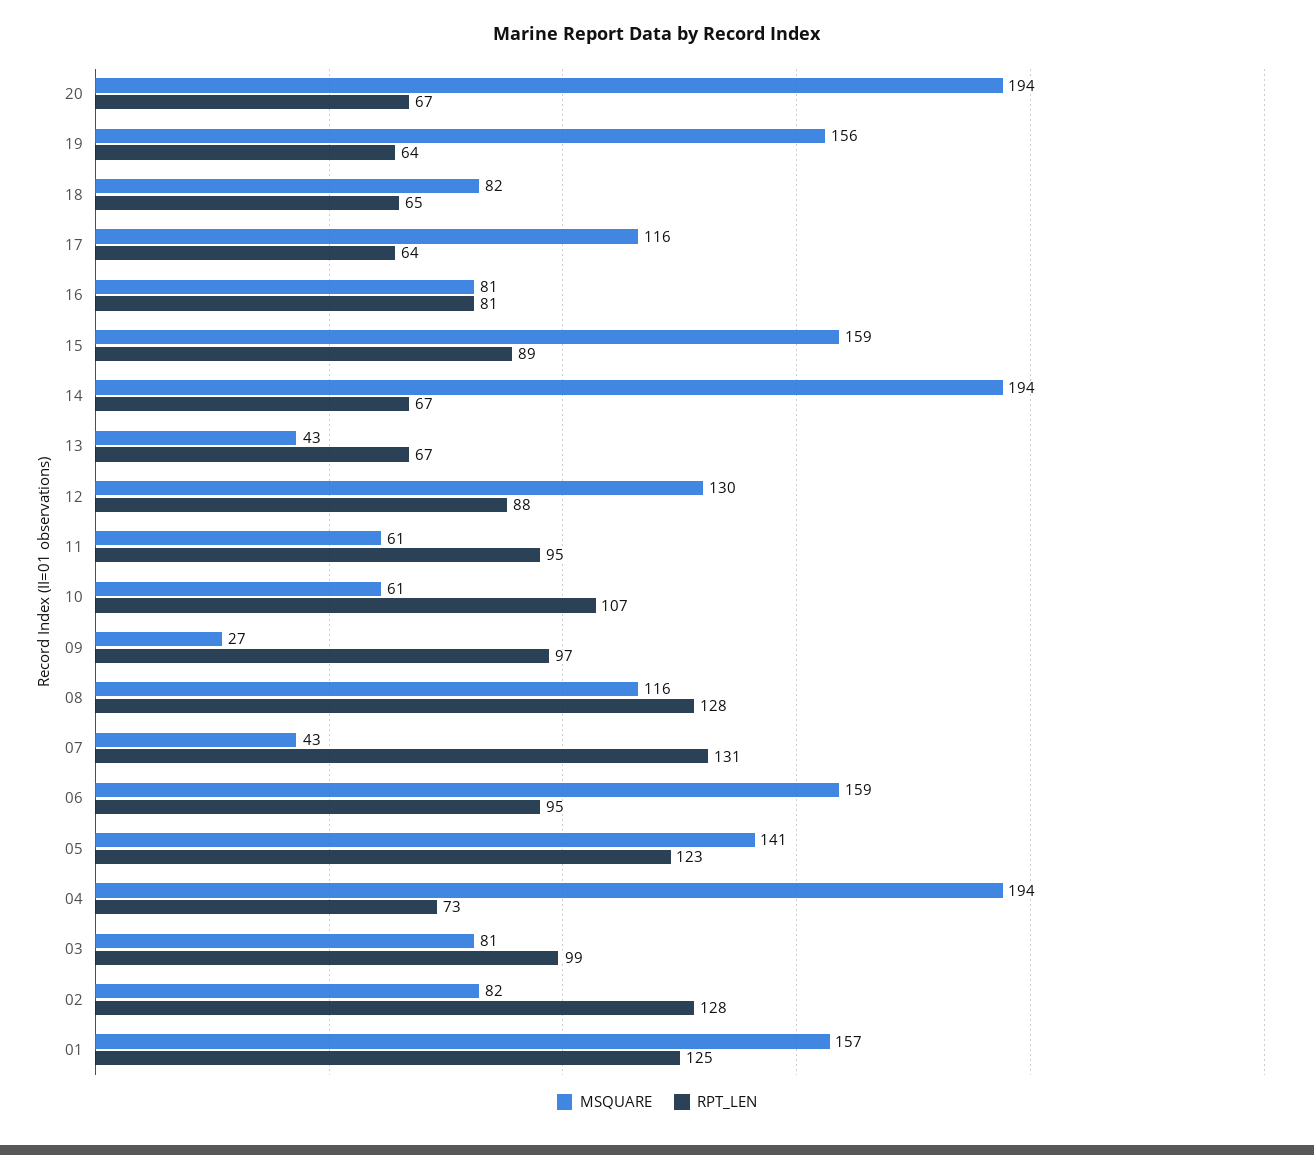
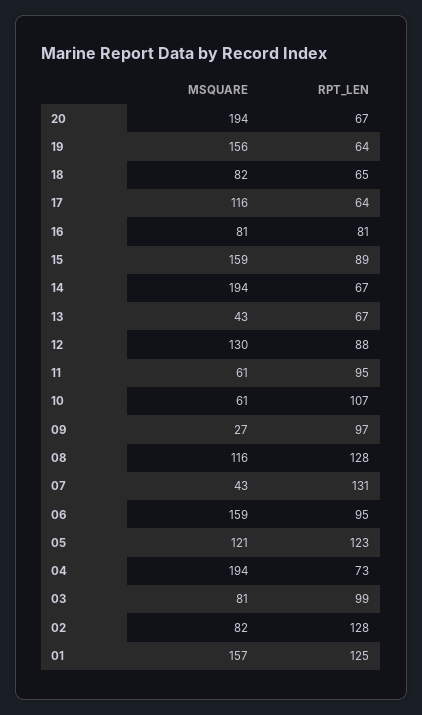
  {
    "MSQUARE": {
      "20": 194,
      "19": 156,
      "18": 82,
      "17": 116,
      "16": 81,
      "15": 159,
      "14": 194,
      "13": 43,
      "12": 130,
      "11": 61,
      "10": 61,
      "09": 27,
      "08": 116,
      "07": 43,
      "06": 159,
-     "05": 141,
+     "05": 121,
      "04": 194,
      "03": 81,
      "02": 82,
      "01": 157
    },
    "RPT_LEN": {
      "20": 67,
      "19": 64,
      "18": 65,
      "17": 64,
      "16": 81,
      "15": 89,
      "14": 67,
      "13": 67,
      "12": 88,
      "11": 95,
      "10": 107,
      "09": 97,
      "08": 128,
      "07": 131,
      "06": 95,
      "05": 123,
      "04": 73,
      "03": 99,
      "02": 128,
      "01": 125
    }
  }

